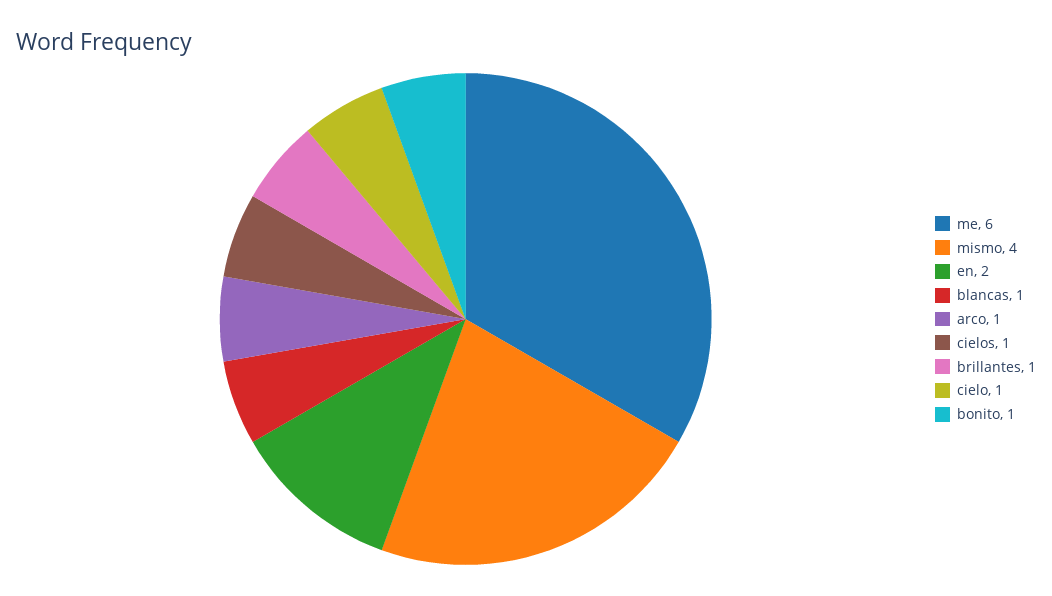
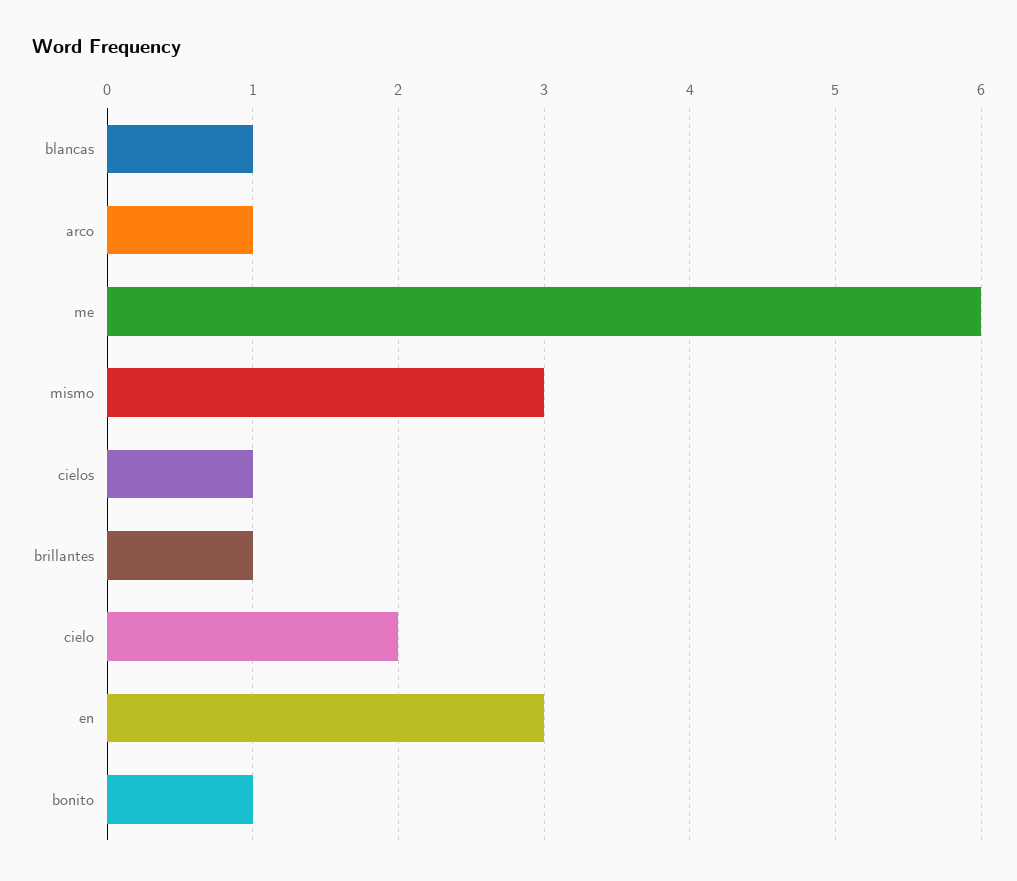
  {
    "me": 6,
-   "mismo": 4,
+   "mismo": 3,
-   "en": 2,
+   "en": 3,
    "blancas": 1,
    "arco": 1,
    "cielos": 1,
    "brillantes": 1,
-   "cielo": 1,
+   "cielo": 2,
    "bonito": 1
  }

